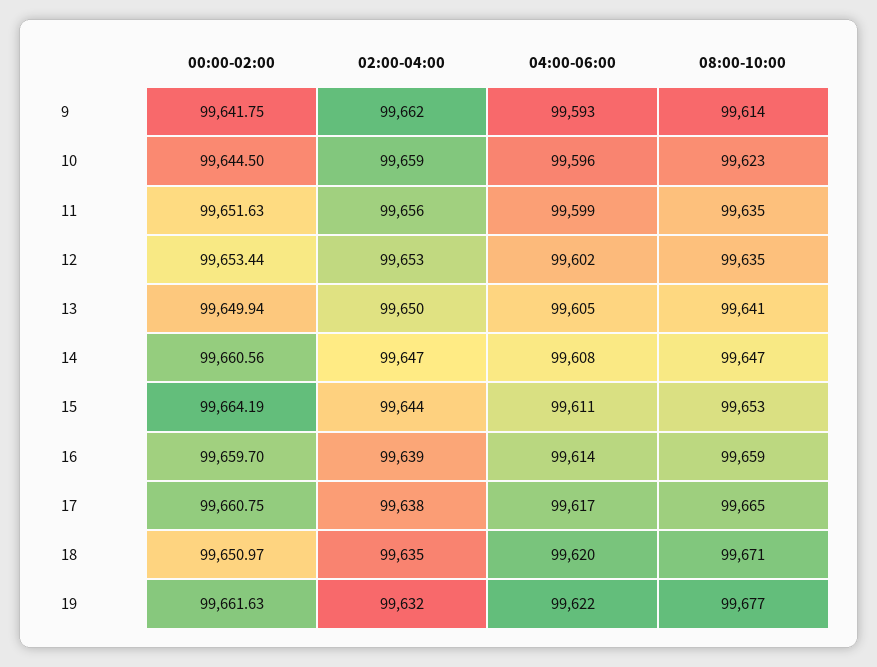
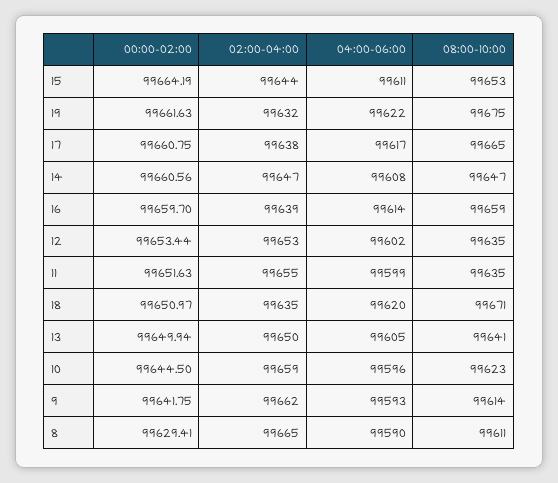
  {
    "00:00-02:00": {
      "9": 99641.75,
      "10": 99644.5,
      "11": 99651.63,
      "12": 99653.44,
      "13": 99649.94,
      "14": 99660.56,
      "15": 99664.19,
      "16": 99659.7,
      "17": 99660.75,
      "18": 99650.97,
-     "19": 99661.63
+     "19": 99661.63,
+     "8": 99629.41
    },
    "02:00-04:00": {
      "9": 99662,
      "10": 99659,
-     "11": 99656,
+     "11": 99655,
      "12": 99653,
      "13": 99650,
      "14": 99647,
      "15": 99644,
      "16": 99639,
      "17": 99638,
      "18": 99635,
-     "19": 99632
+     "19": 99632,
+     "8": 99665
    },
    "04:00-06:00": {
      "9": 99593,
      "10": 99596,
      "11": 99599,
      "12": 99602,
      "13": 99605,
      "14": 99608,
      "15": 99611,
      "16": 99614,
      "17": 99617,
      "18": 99620,
-     "19": 99622
+     "19": 99622,
+     "8": 99590
    },
    "08:00-10:00": {
      "9": 99614,
      "10": 99623,
      "11": 99635,
      "12": 99635,
      "13": 99641,
      "14": 99647,
      "15": 99653,
      "16": 99659,
      "17": 99665,
      "18": 99671,
-     "19": 99677
+     "19": 99675,
+     "8": 99611
    }
  }

